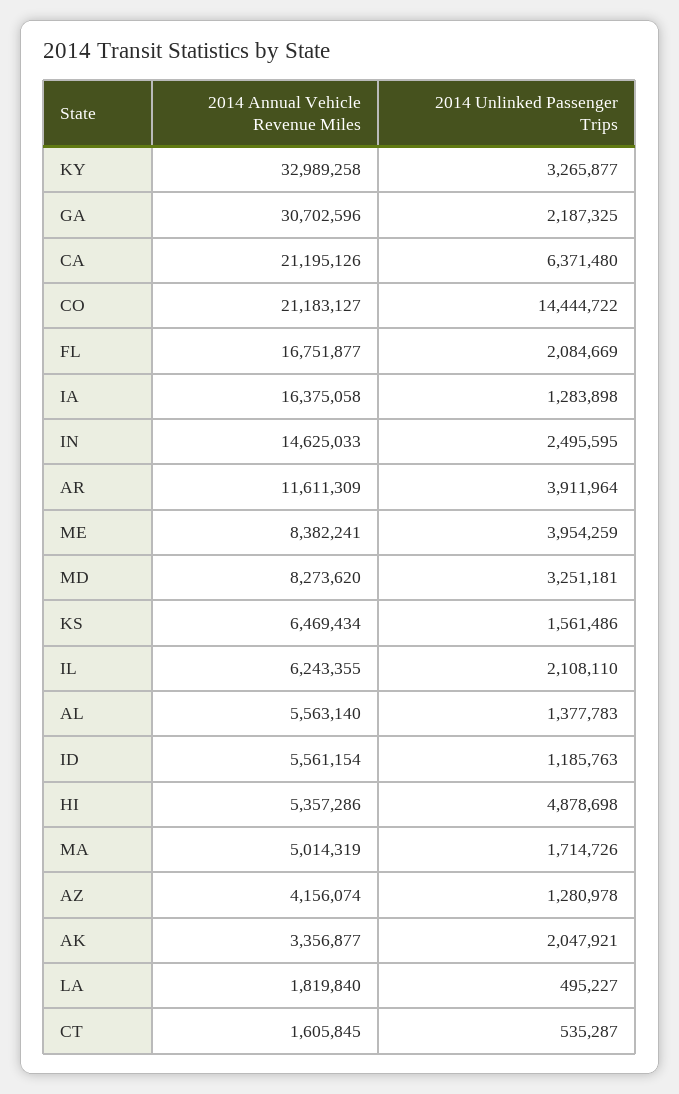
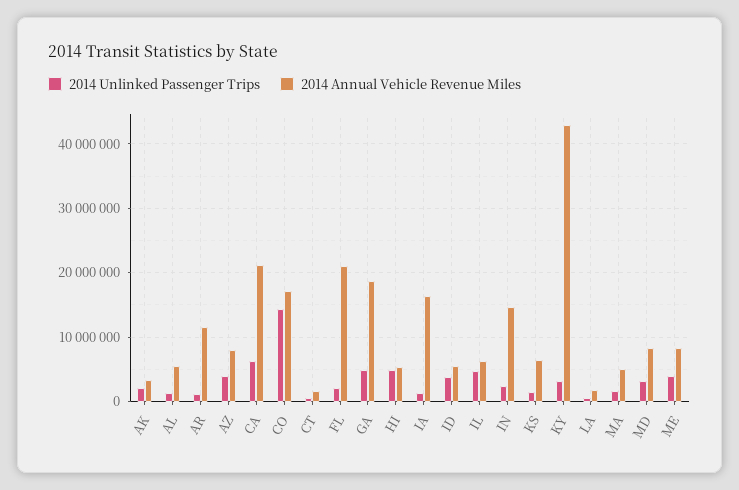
  {
    "2014 Annual Vehicle Revenue Miles": {
-     "KY": 32989258,
+     "KY": 43000000,
-     "GA": 30702596,
+     "GA": 19000000,
      "CA": 21195126,
-     "CO": 21183127,
+     "CO": 17000000,
-     "FL": 16751877,
+     "FL": 21000000,
      "IA": 16375058,
      "IN": 14625033,
      "AR": 11611309,
      "ME": 8382241,
      "MD": 8273620,
      "KS": 6469434,
      "IL": 6243355,
      "AL": 5563140,
      "ID": 5561154,
      "HI": 5357286,
      "MA": 5014319,
-     "AZ": 4156074,
+     "AZ": 8000000,
      "AK": 3356877,
      "LA": 1819840,
      "CT": 1605845
    },
    "2014 Unlinked Passenger Trips": {
      "KY": 3265877,
-     "GA": 2187325,
+     "GA": 5000000,
      "CA": 6371480,
      "CO": 14444722,
      "FL": 2084669,
      "IA": 1283898,
      "IN": 2495595,
-     "AR": 3911964,
+     "AR": 1000000,
      "ME": 3954259,
      "MD": 3251181,
      "KS": 1561486,
-     "IL": 2108110,
+     "IL": 5000000,
      "AL": 1377783,
-     "ID": 1185763,
+     "ID": 4000000,
      "HI": 4878698,
      "MA": 1714726,
-     "AZ": 1280978,
+     "AZ": 4000000,
      "AK": 2047921,
      "LA": 495227,
      "CT": 535287
    }
  }

